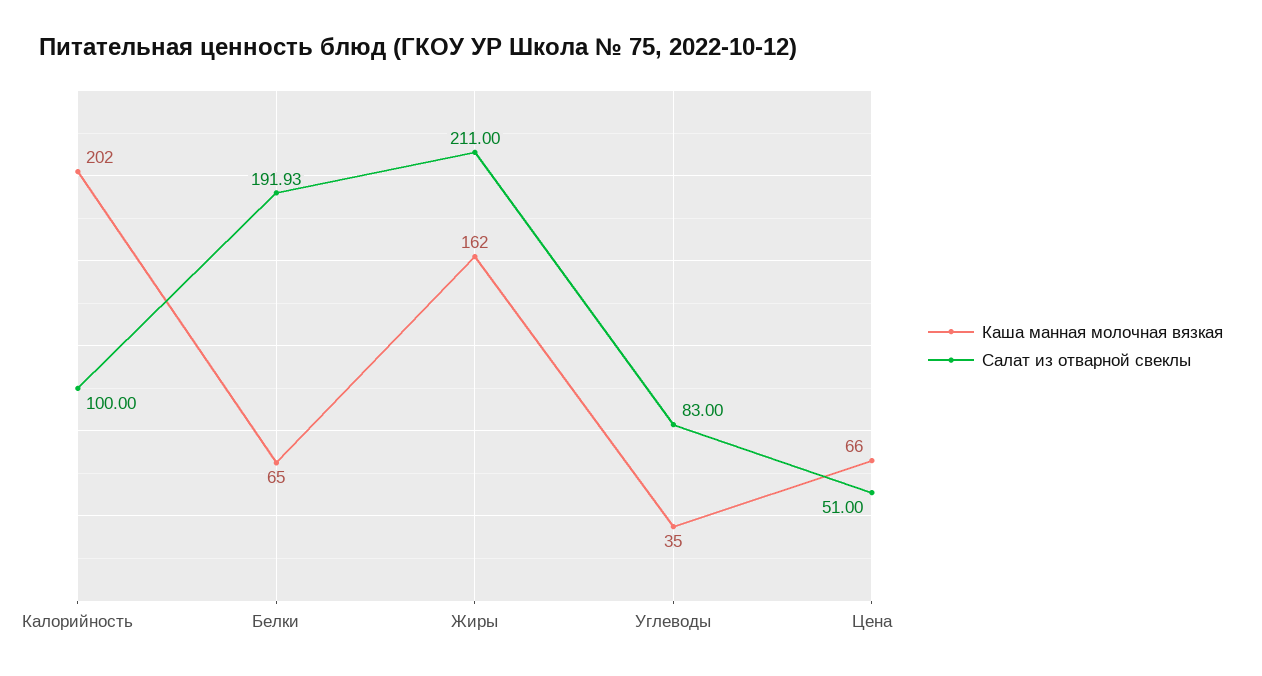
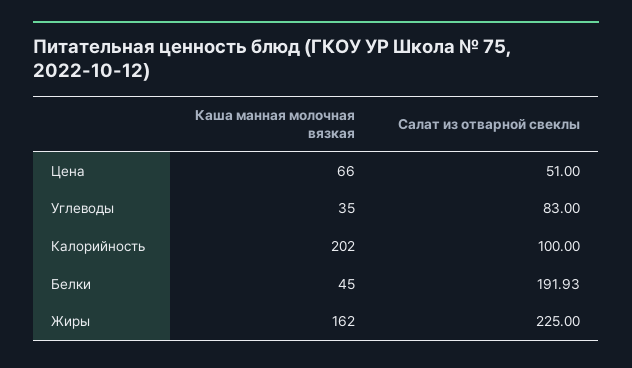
  {
    "Каша манная молочная вязкая": {
      "Калорийность": 202,
-     "Белки": 65,
+     "Белки": 45,
      "Жиры": 162,
      "Углеводы": 35,
      "Цена": 66
    },
    "Салат из отварной свеклы": {
      "Калорийность": 100,
      "Белки": 191.93,
-     "Жиры": 211,
+     "Жиры": 225,
      "Углеводы": 83,
      "Цена": 51
    }
  }

